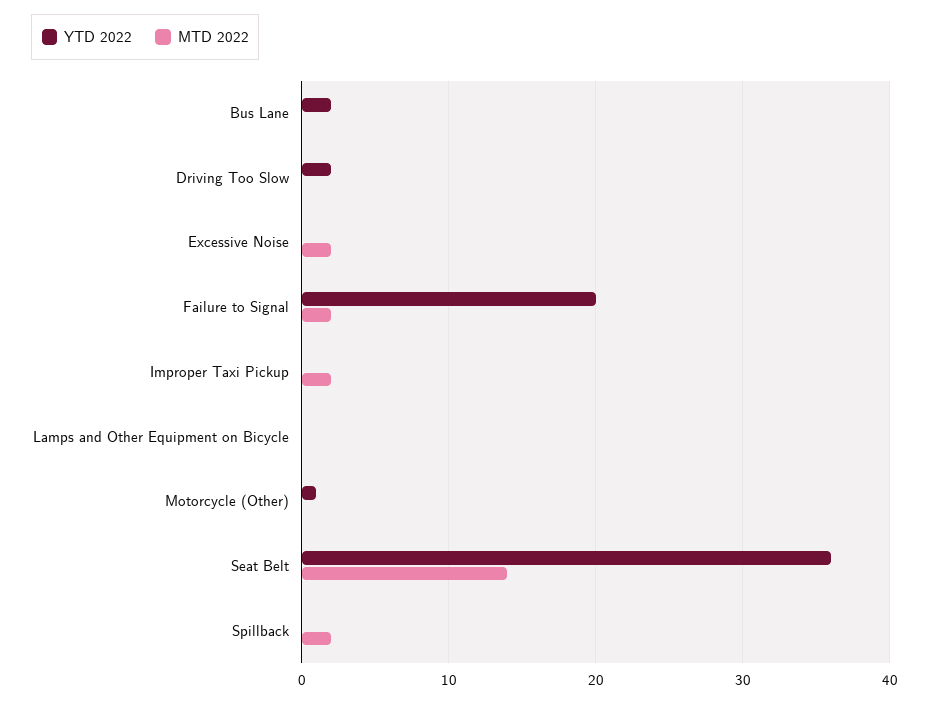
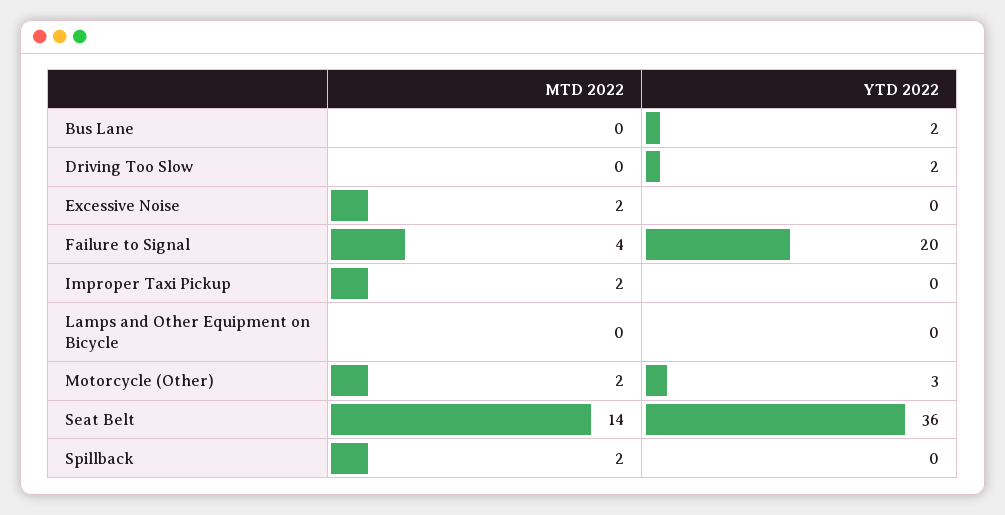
  {
    "YTD 2022": {
      "Bus Lane": 2,
      "Driving Too Slow": 2,
      "Excessive Noise": 0,
      "Failure to Signal": 20,
      "Improper Taxi Pickup": 0,
      "Lamps and Other Equipment on Bicycle": 0,
-     "Motorcycle (Other)": 1,
+     "Motorcycle (Other)": 3,
      "Seat Belt": 36,
      "Spillback": 0
    },
    "MTD 2022": {
      "Bus Lane": 0,
      "Driving Too Slow": 0,
      "Excessive Noise": 2,
-     "Failure to Signal": 2,
+     "Failure to Signal": 4,
      "Improper Taxi Pickup": 2,
      "Lamps and Other Equipment on Bicycle": 0,
-     "Motorcycle (Other)": 0,
+     "Motorcycle (Other)": 2,
      "Seat Belt": 14,
      "Spillback": 2
    }
  }

